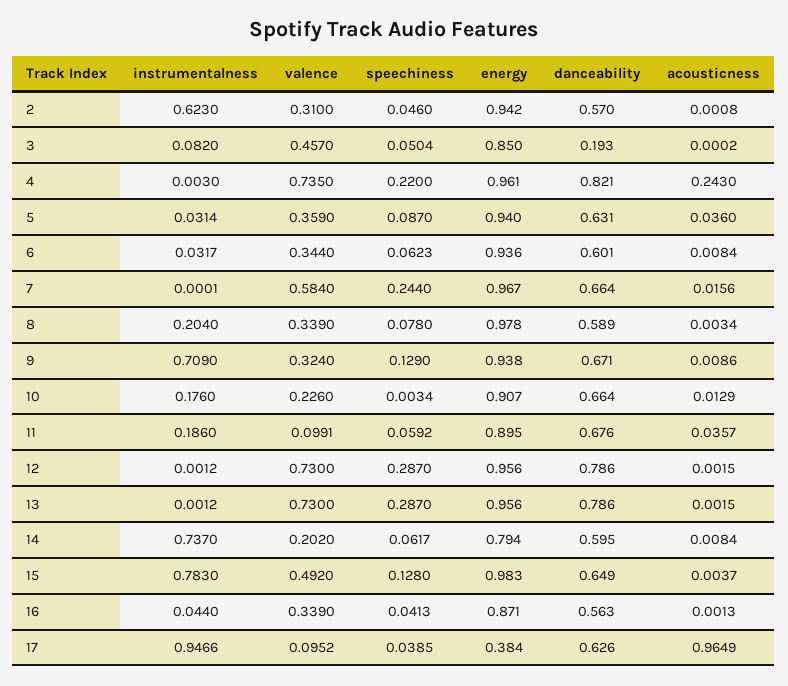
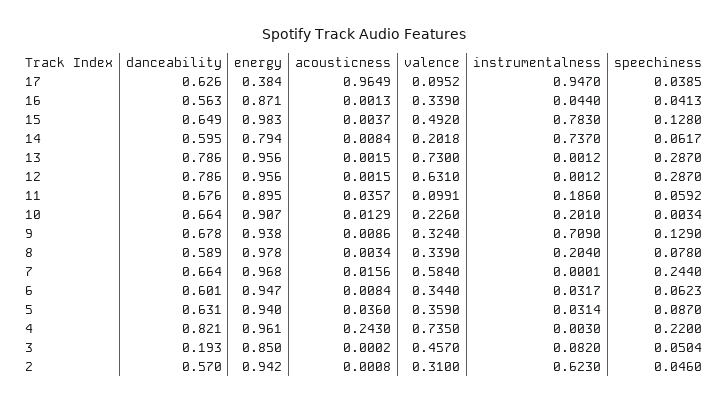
  {
    "instrumentalness": {
      "2": 0.623,
      "3": 0.082,
      "4": 0.003,
      "5": 0.0314,
      "6": 0.0317,
      "7": 0.0001,
      "8": 0.204,
      "9": 0.709,
-     "10": 0.176,
+     "10": 0.201,
      "11": 0.186,
      "12": 0.0012,
      "13": 0.0012,
      "14": 0.737,
      "15": 0.783,
      "16": 0.044,
-     "17": 0.9466
+     "17": 0.947
    },
    "valence": {
      "2": 0.31,
      "3": 0.457,
      "4": 0.735,
      "5": 0.359,
      "6": 0.344,
      "7": 0.584,
      "8": 0.339,
      "9": 0.324,
      "10": 0.226,
      "11": 0.0991,
-     "12": 0.73,
+     "12": 0.631,
      "13": 0.73,
-     "14": 0.202,
+     "14": 0.2018,
      "15": 0.492,
      "16": 0.339,
      "17": 0.0952
    },
    "speechiness": {
      "2": 0.046,
      "3": 0.0504,
      "4": 0.22,
      "5": 0.087,
      "6": 0.0623,
      "7": 0.244,
      "8": 0.078,
      "9": 0.129,
      "10": 0.0034,
      "11": 0.0592,
      "12": 0.287,
      "13": 0.287,
      "14": 0.0617,
      "15": 0.128,
      "16": 0.0413,
      "17": 0.0385
    },
    "energy": {
      "2": 0.942,
      "3": 0.85,
      "4": 0.961,
      "5": 0.94,
-     "6": 0.936,
+     "6": 0.947,
-     "7": 0.967,
+     "7": 0.968,
      "8": 0.978,
      "9": 0.938,
      "10": 0.907,
      "11": 0.895,
      "12": 0.956,
      "13": 0.956,
      "14": 0.794,
      "15": 0.983,
      "16": 0.871,
      "17": 0.384
    },
    "danceability": {
      "2": 0.57,
      "3": 0.193,
      "4": 0.821,
      "5": 0.631,
      "6": 0.601,
      "7": 0.664,
      "8": 0.589,
-     "9": 0.671,
+     "9": 0.678,
      "10": 0.664,
      "11": 0.676,
      "12": 0.786,
      "13": 0.786,
      "14": 0.595,
      "15": 0.649,
      "16": 0.563,
      "17": 0.626
    },
    "acousticness": {
      "2": 0.0008,
      "3": 0.0002,
      "4": 0.243,
      "5": 0.036,
      "6": 0.0084,
      "7": 0.0156,
      "8": 0.0034,
      "9": 0.0086,
      "10": 0.0129,
      "11": 0.0357,
      "12": 0.0015,
      "13": 0.0015,
      "14": 0.0084,
      "15": 0.0037,
      "16": 0.0013,
      "17": 0.9649
    }
  }

